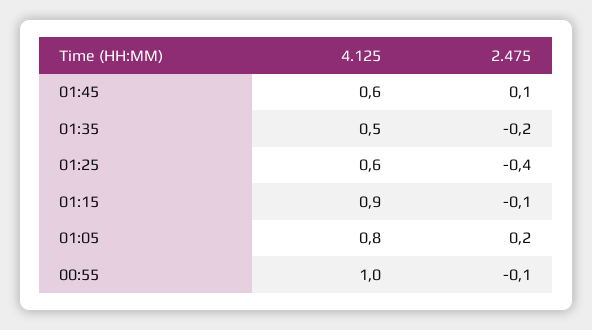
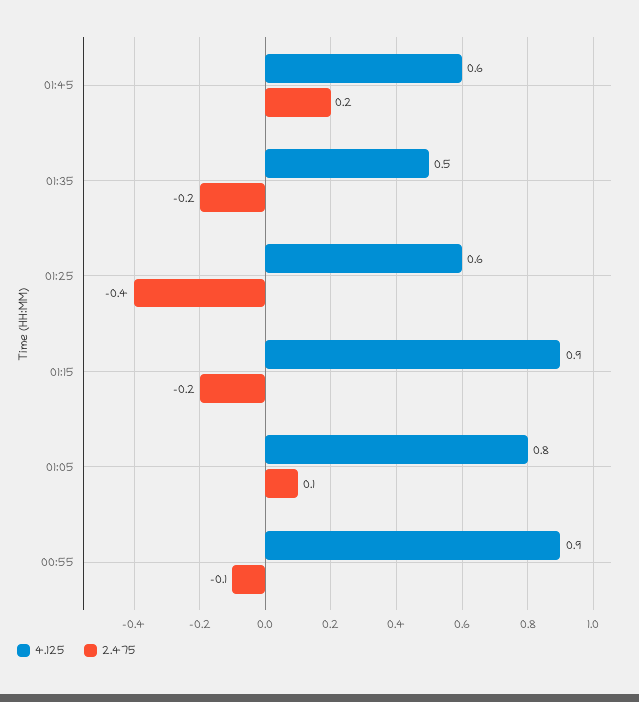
  {
    "4.125": {
      "01:45": 0.6,
      "01:35": 0.5,
      "01:25": 0.6,
      "01:15": 0.9,
      "01:05": 0.8,
-     "00:55": 1
+     "00:55": 0.9
    },
    "2.475": {
-     "01:45": 0.1,
+     "01:45": 0.2,
      "01:35": -0.2,
      "01:25": -0.4,
-     "01:15": -0.1,
+     "01:15": -0.2,
-     "01:05": 0.2,
+     "01:05": 0.1,
      "00:55": -0.1
    }
  }

